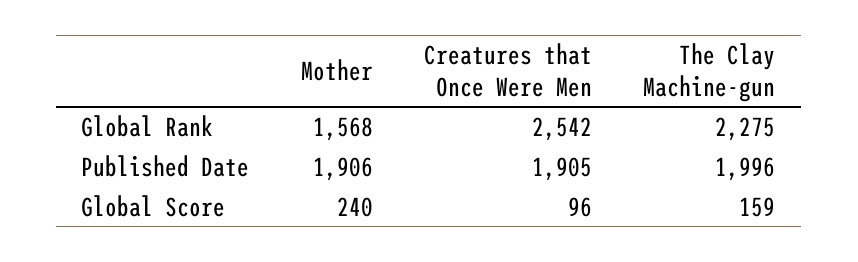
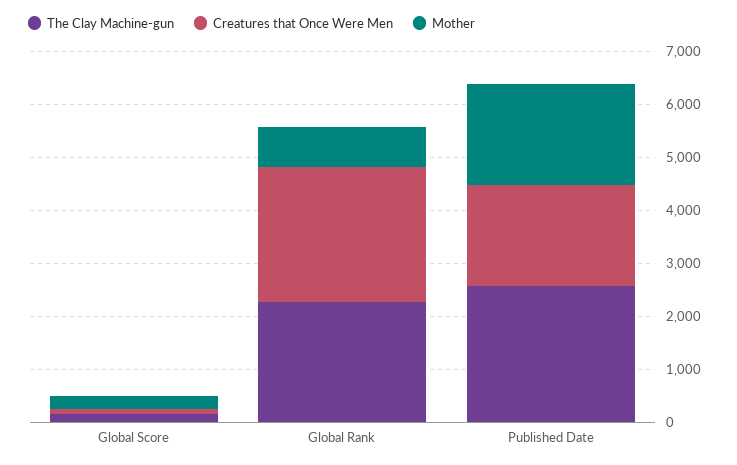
  {
    "Mother": {
-     "Global Rank": 1568,
+     "Global Rank": 800,
      "Published Date": 1906,
      "Global Score": 240
    },
    "Creatures that Once Were Men": {
      "Global Rank": 2542,
      "Published Date": 1905,
      "Global Score": 96
    },
    "The Clay Machine-gun": {
      "Global Rank": 2275,
-     "Published Date": 1996,
+     "Published Date": 2600,
      "Global Score": 159
    }
  }

